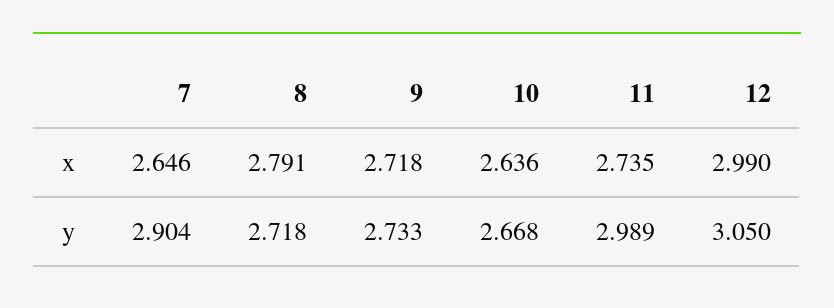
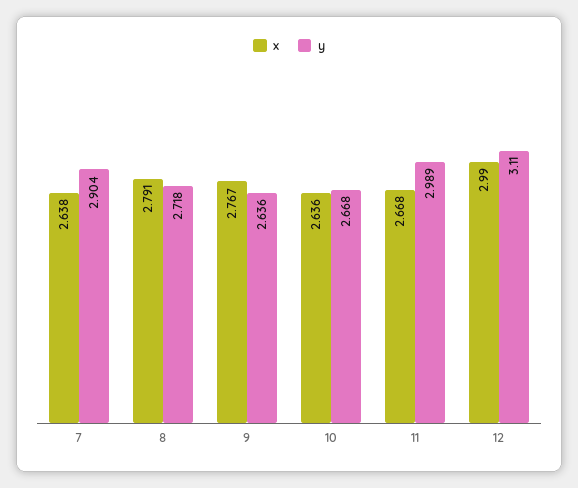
  {
    "x": {
-     "7": 2.646,
+     "7": 2.638,
      "8": 2.791,
-     "9": 2.718,
+     "9": 2.767,
      "10": 2.636,
-     "11": 2.735,
+     "11": 2.668,
      "12": 2.99
    },
    "y": {
      "7": 2.904,
      "8": 2.718,
-     "9": 2.733,
+     "9": 2.636,
      "10": 2.668,
      "11": 2.989,
-     "12": 3.05
+     "12": 3.11
    }
  }

